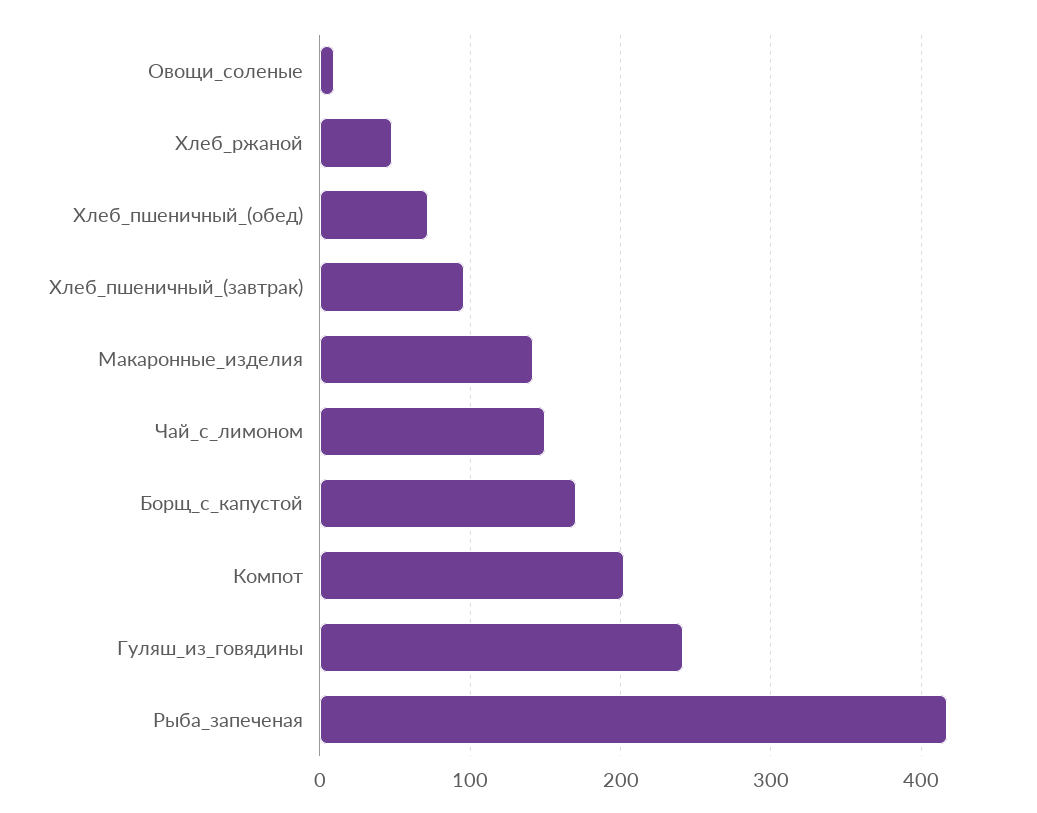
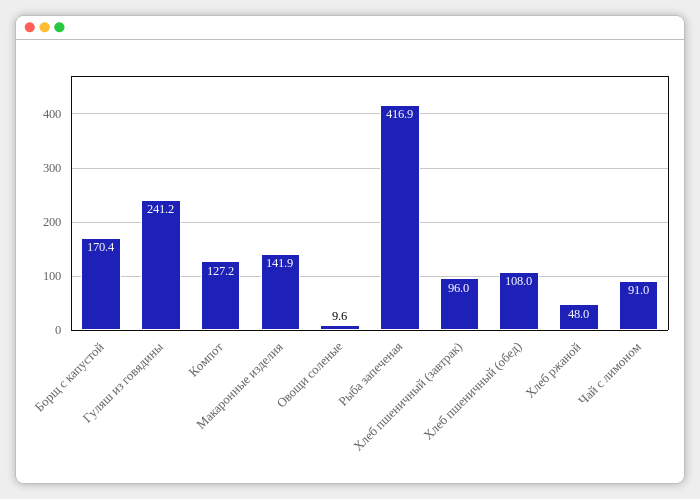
  {
    "Овощи_соленые": 9.6,
    "Хлеб_ржаной": 48,
-   "Хлеб_пшеничный_(обед)": 70,
+   "Хлеб_пшеничный_(обед)": 108,
    "Хлеб_пшеничный_(завтрак)": 96,
    "Макаронные_изделия": 141.9,
-   "Чай_с_лимоном": 150,
+   "Чай_с_лимоном": 91,
    "Борщ_с_капустой": 170.4,
-   "Компот": 200,
+   "Компот": 127.2,
    "Гуляш_из_говядины": 241.2,
    "Рыба_запеченая": 416.9
  }

